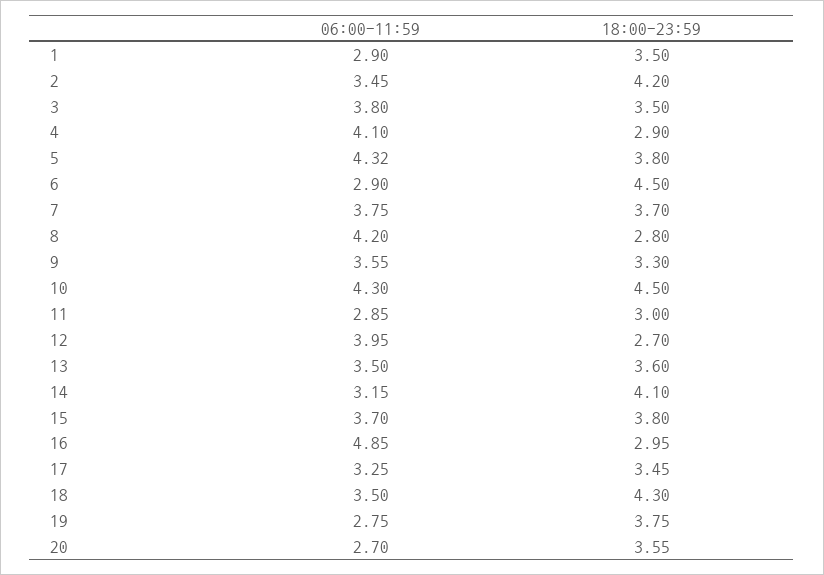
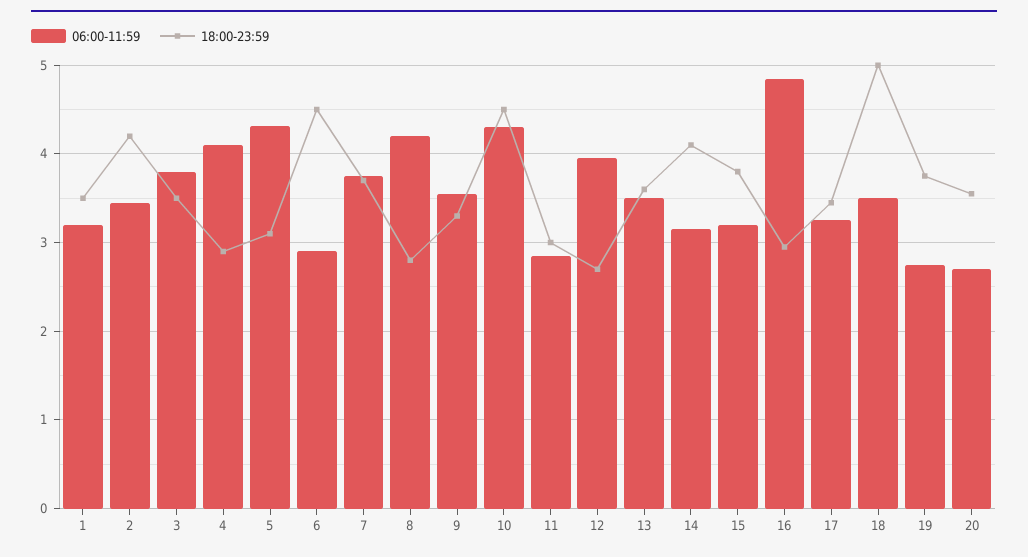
  {
    "06:00-11:59": {
-     "1": 2.9,
+     "1": 3.2,
      "2": 3.45,
      "3": 3.8,
      "4": 4.1,
      "5": 4.32,
      "6": 2.9,
      "7": 3.75,
      "8": 4.2,
      "9": 3.55,
      "10": 4.3,
      "11": 2.85,
      "12": 3.95,
      "13": 3.5,
      "14": 3.15,
-     "15": 3.7,
+     "15": 3.2,
      "16": 4.85,
      "17": 3.25,
      "18": 3.5,
      "19": 2.75,
      "20": 2.7
    },
    "18:00-23:59": {
      "1": 3.5,
      "2": 4.2,
      "3": 3.5,
      "4": 2.9,
-     "5": 3.8,
+     "5": 3.1,
      "6": 4.5,
      "7": 3.7,
      "8": 2.8,
      "9": 3.3,
      "10": 4.5,
      "11": 3,
      "12": 2.7,
      "13": 3.6,
      "14": 4.1,
      "15": 3.8,
      "16": 2.95,
      "17": 3.45,
-     "18": 4.3,
+     "18": 5,
      "19": 3.75,
      "20": 3.55
    }
  }

